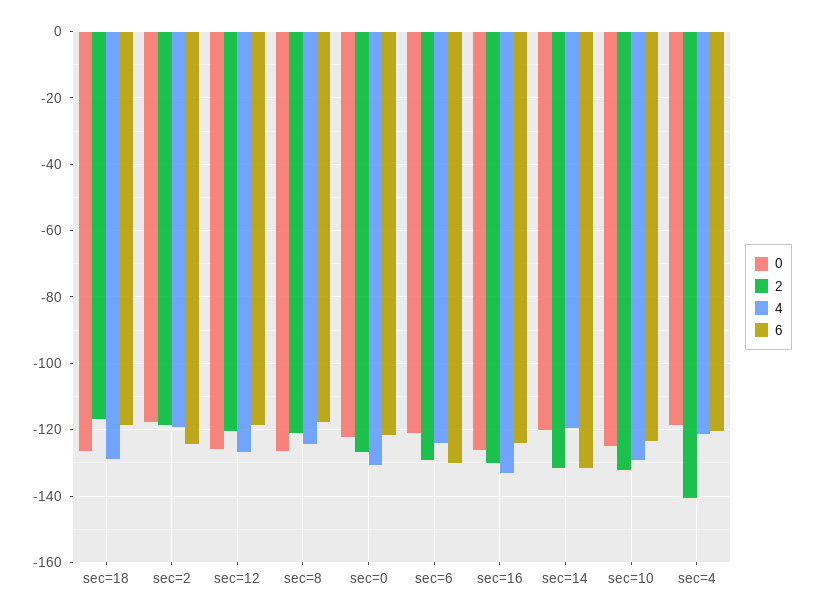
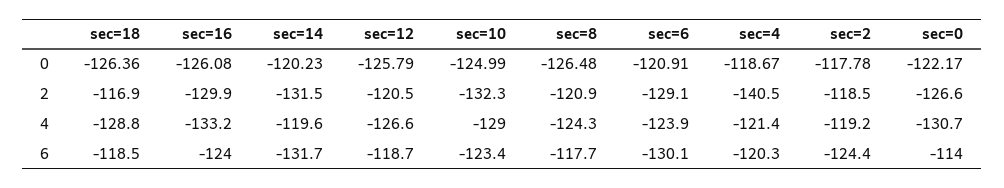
  {
    "0": {
      "sec=18": -126.36,
      "sec=2": -117.78,
      "sec=12": -125.79,
      "sec=8": -126.48,
      "sec=0": -122.17,
      "sec=6": -120.91,
      "sec=16": -126.08,
      "sec=14": -120.23,
      "sec=10": -124.99,
      "sec=4": -118.67
    },
    "2": {
      "sec=18": -116.9,
      "sec=2": -118.5,
      "sec=12": -120.5,
      "sec=8": -120.9,
      "sec=0": -126.6,
      "sec=6": -129.1,
      "sec=16": -129.9,
      "sec=14": -131.5,
      "sec=10": -132.3,
      "sec=4": -140.5
    },
    "4": {
      "sec=18": -128.8,
      "sec=2": -119.2,
      "sec=12": -126.6,
      "sec=8": -124.3,
      "sec=0": -130.7,
      "sec=6": -123.9,
      "sec=16": -133.2,
      "sec=14": -119.6,
      "sec=10": -129,
      "sec=4": -121.4
    },
    "6": {
      "sec=18": -118.5,
      "sec=2": -124.4,
      "sec=12": -118.7,
      "sec=8": -117.7,
-     "sec=0": -122,
+     "sec=0": -114,
      "sec=6": -130.1,
      "sec=16": -124,
      "sec=14": -131.7,
      "sec=10": -123.4,
      "sec=4": -120.3
    }
  }

